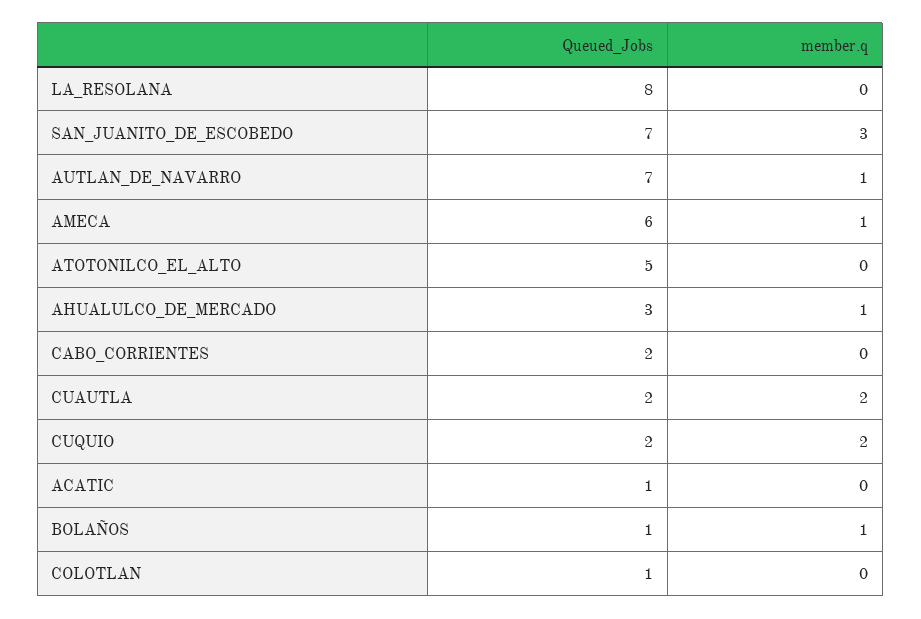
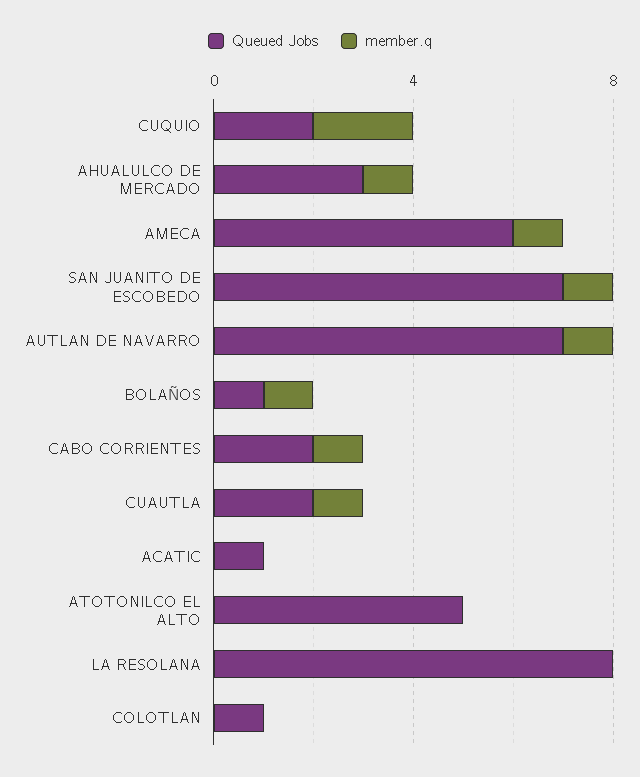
  {
    "Queued_Jobs": {
      "LA_RESOLANA": 8,
      "SAN_JUANITO_DE_ESCOBEDO": 7,
      "AUTLAN_DE_NAVARRO": 7,
      "AMECA": 6,
      "ATOTONILCO_EL_ALTO": 5,
      "AHUALULCO_DE_MERCADO": 3,
      "CABO_CORRIENTES": 2,
      "CUAUTLA": 2,
      "CUQUIO": 2,
      "ACATIC": 1,
      "BOLAÑOS": 1,
      "COLOTLAN": 1
    },
    "member.q": {
      "LA_RESOLANA": 0,
-     "SAN_JUANITO_DE_ESCOBEDO": 3,
+     "SAN_JUANITO_DE_ESCOBEDO": 1,
      "AUTLAN_DE_NAVARRO": 1,
      "AMECA": 1,
      "ATOTONILCO_EL_ALTO": 0,
      "AHUALULCO_DE_MERCADO": 1,
-     "CABO_CORRIENTES": 0,
+     "CABO_CORRIENTES": 1,
-     "CUAUTLA": 2,
+     "CUAUTLA": 1,
      "CUQUIO": 2,
      "ACATIC": 0,
      "BOLAÑOS": 1,
      "COLOTLAN": 0
    }
  }

